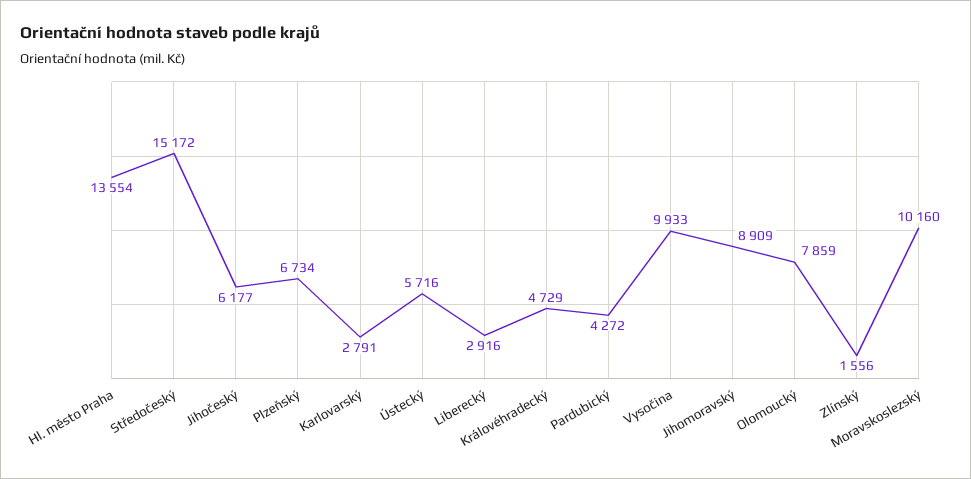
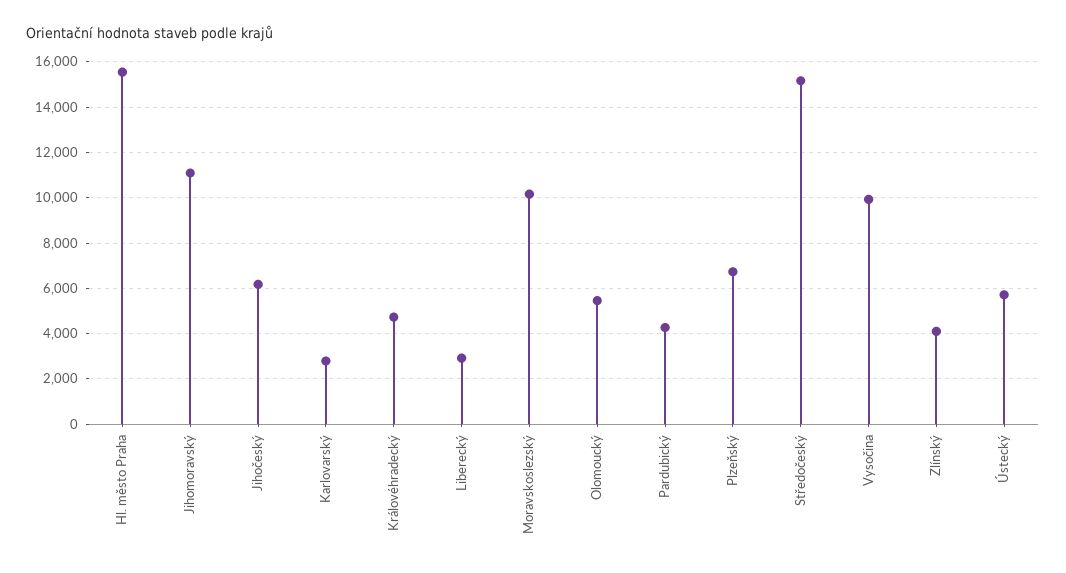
  {
-   "Hl. město Praha": 13554,
+   "Hl. město Praha": 15500,
    "Středočeský": 15172,
    "Jihočeský": 6177,
    "Plzeňský": 6734,
    "Karlovarský": 2791,
    "Ústecký": 5716,
    "Liberecký": 2916,
    "Královéhradecký": 4729,
    "Pardubický": 4272,
    "Vysočina": 9933,
-   "Jihomoravský": 8909,
+   "Jihomoravský": 11000,
-   "Olomoucký": 7859,
+   "Olomoucký": 5500,
-   "Zlínský": 1556,
+   "Zlínský": 4000,
    "Moravskoslezský": 10160
  }

